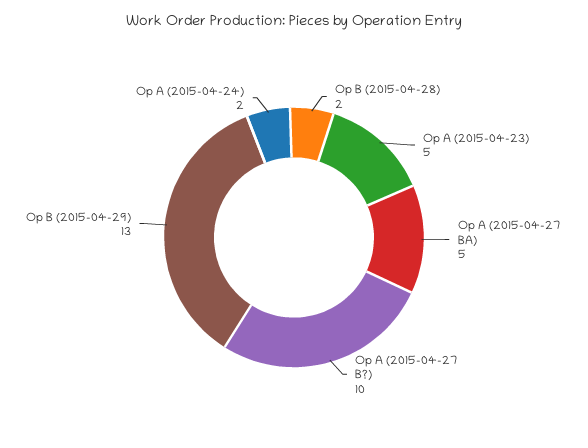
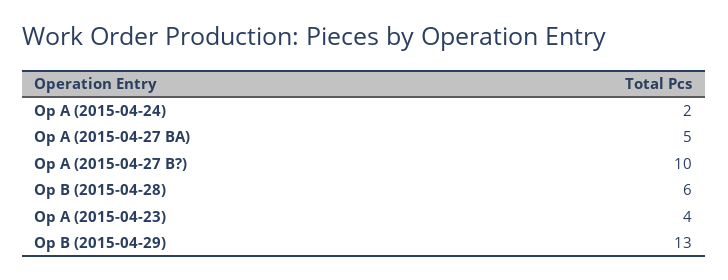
  {
-   "Op B (2015-04-28)": 2,
+   "Op B (2015-04-28)": 6,
-   "Op A (2015-04-23)": 5,
+   "Op A (2015-04-23)": 4,
    "Op A (2015-04-27 BA)": 5,
    "Op A (2015-04-27 B?)": 10,
    "Op B (2015-04-29)": 13,
    "Op A (2015-04-24)": 2
  }

